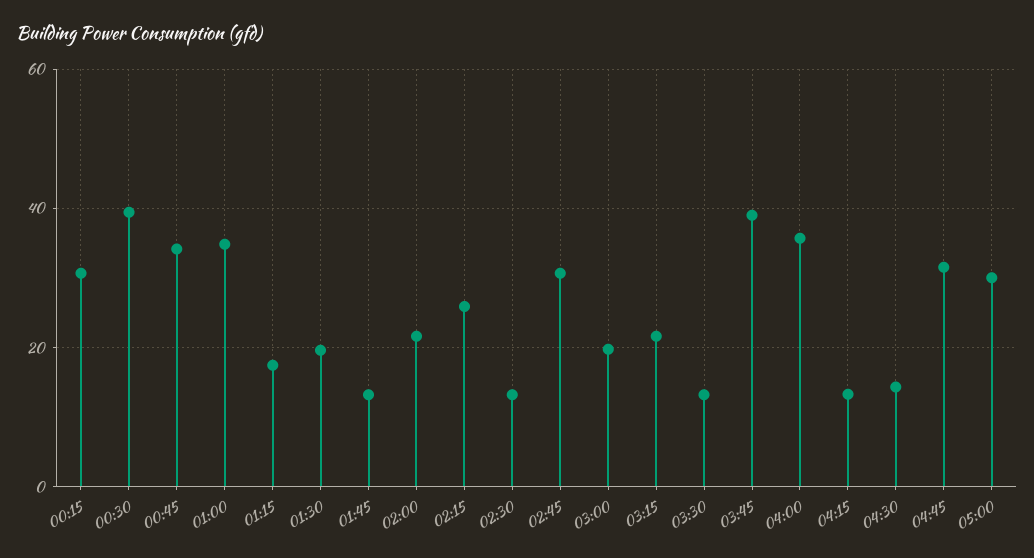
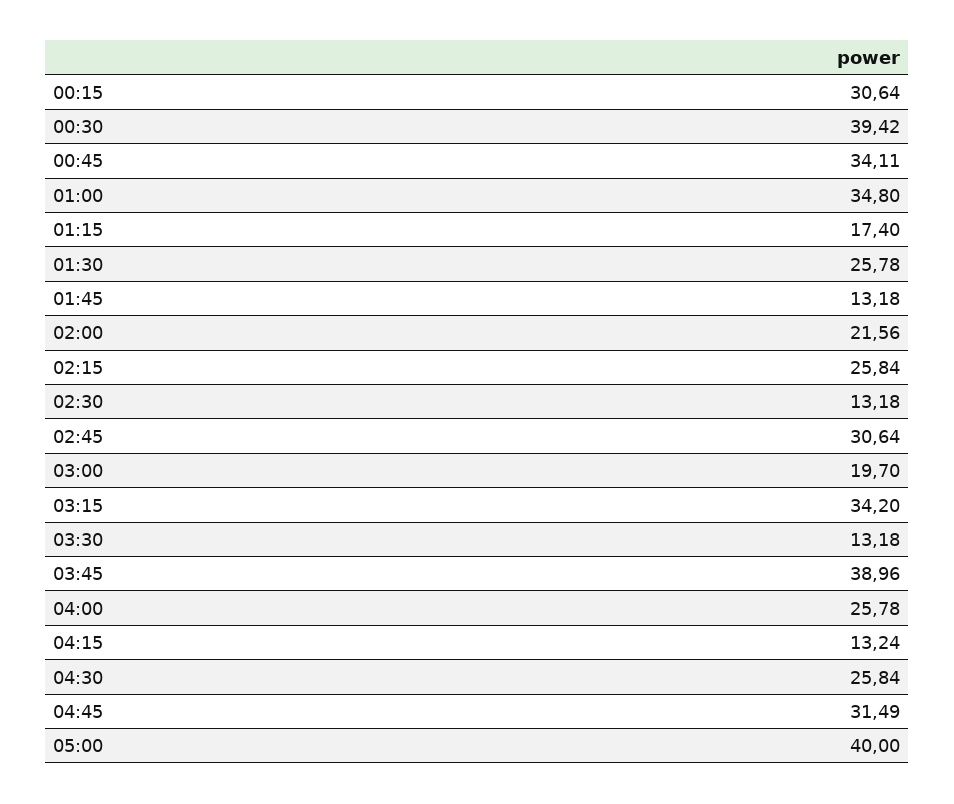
  {
    "00:15": 30.64,
    "00:30": 39.42,
    "00:45": 34.11,
    "01:00": 34.8,
    "01:15": 17.4,
-   "01:30": 20,
+   "01:30": 25.78,
    "01:45": 13.18,
    "02:00": 21.56,
    "02:15": 25.84,
    "02:30": 13.18,
    "02:45": 30.64,
    "03:00": 19.7,
-   "03:15": 22,
+   "03:15": 34.2,
    "03:30": 13.18,
    "03:45": 38.96,
-   "04:00": 36,
+   "04:00": 25.78,
    "04:15": 13.24,
-   "04:30": 14,
+   "04:30": 25.84,
    "04:45": 31.49,
-   "05:00": 30
+   "05:00": 40
  }

